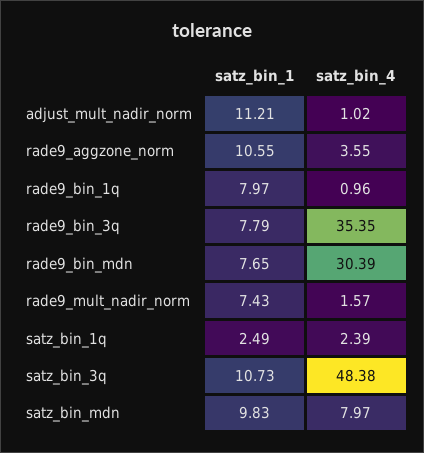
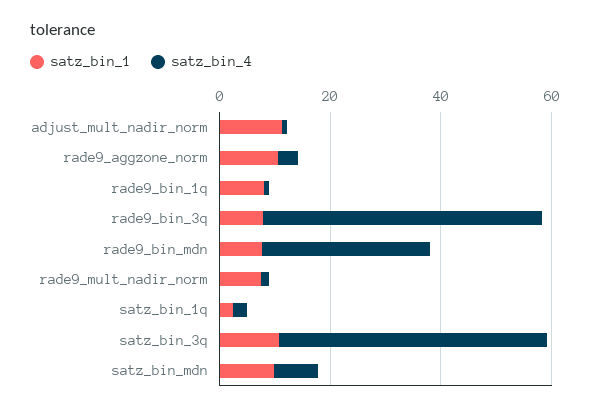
  {
    "satz_bin_1": {
      "adjust_mult_nadir_norm": 11.21,
      "rade9_aggzone_norm": 10.55,
      "rade9_bin_1q": 7.97,
      "rade9_bin_3q": 7.79,
      "rade9_bin_mdn": 7.65,
      "rade9_mult_nadir_norm": 7.43,
      "satz_bin_1q": 2.49,
      "satz_bin_3q": 10.73,
      "satz_bin_mdn": 9.83
    },
    "satz_bin_4": {
      "adjust_mult_nadir_norm": 1.02,
      "rade9_aggzone_norm": 3.55,
      "rade9_bin_1q": 0.96,
-     "rade9_bin_3q": 35.35,
+     "rade9_bin_3q": 50,
      "rade9_bin_mdn": 30.39,
      "rade9_mult_nadir_norm": 1.57,
      "satz_bin_1q": 2.39,
      "satz_bin_3q": 48.38,
      "satz_bin_mdn": 7.97
    }
  }

